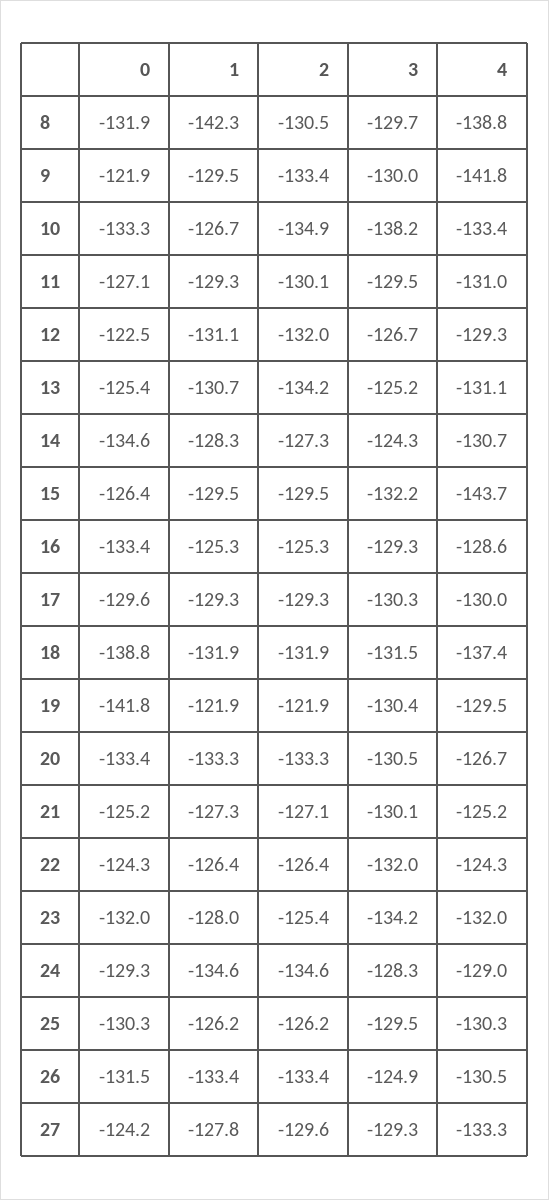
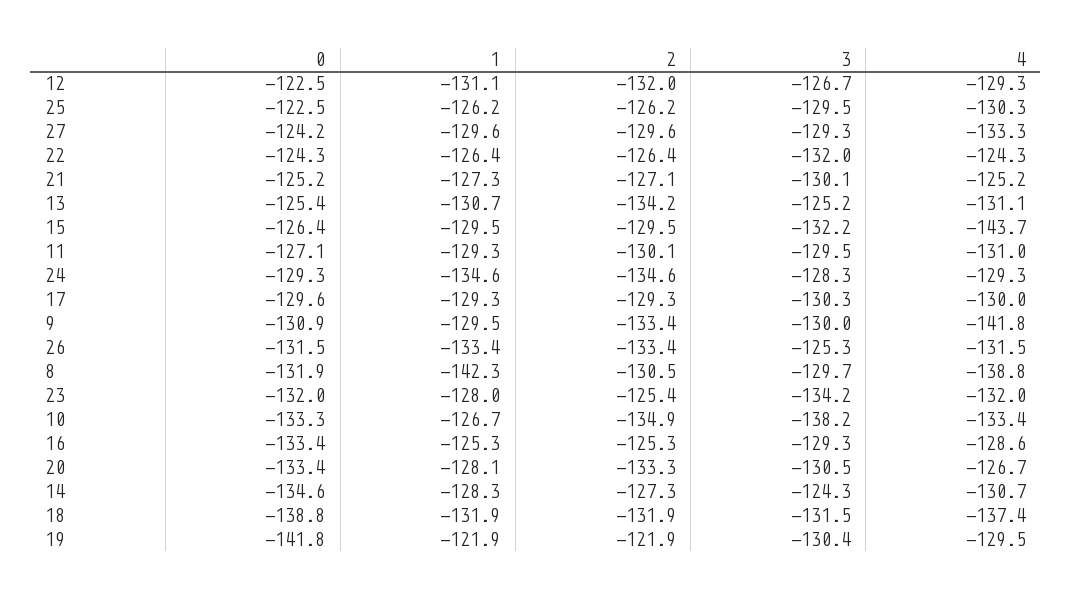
  {
    "0": {
      "8": -131.9,
-     "9": -121.9,
+     "9": -130.9,
      "10": -133.3,
      "11": -127.1,
      "12": -122.5,
      "13": -125.4,
      "14": -134.6,
      "15": -126.4,
      "16": -133.4,
      "17": -129.6,
      "18": -138.8,
      "19": -141.8,
      "20": -133.4,
      "21": -125.2,
      "22": -124.3,
      "23": -132,
      "24": -129.3,
-     "25": -130.3,
+     "25": -122.5,
      "26": -131.5,
      "27": -124.2
    },
    "1": {
      "8": -142.3,
      "9": -129.5,
      "10": -126.7,
      "11": -129.3,
      "12": -131.1,
      "13": -130.7,
      "14": -128.3,
      "15": -129.5,
      "16": -125.3,
      "17": -129.3,
      "18": -131.9,
      "19": -121.9,
-     "20": -133.3,
+     "20": -128.1,
      "21": -127.3,
      "22": -126.4,
      "23": -128,
      "24": -134.6,
      "25": -126.2,
      "26": -133.4,
-     "27": -127.8
+     "27": -129.6
    },
    "2": {
      "8": -130.5,
      "9": -133.4,
      "10": -134.9,
      "11": -130.1,
      "12": -132,
      "13": -134.2,
      "14": -127.3,
      "15": -129.5,
      "16": -125.3,
      "17": -129.3,
      "18": -131.9,
      "19": -121.9,
      "20": -133.3,
      "21": -127.1,
      "22": -126.4,
      "23": -125.4,
      "24": -134.6,
      "25": -126.2,
      "26": -133.4,
      "27": -129.6
    },
    "3": {
      "8": -129.7,
      "9": -130,
      "10": -138.2,
      "11": -129.5,
      "12": -126.7,
      "13": -125.2,
      "14": -124.3,
      "15": -132.2,
      "16": -129.3,
      "17": -130.3,
      "18": -131.5,
      "19": -130.4,
      "20": -130.5,
      "21": -130.1,
      "22": -132,
      "23": -134.2,
      "24": -128.3,
      "25": -129.5,
-     "26": -124.9,
+     "26": -125.3,
      "27": -129.3
    },
    "4": {
      "8": -138.8,
      "9": -141.8,
      "10": -133.4,
      "11": -131,
      "12": -129.3,
      "13": -131.1,
      "14": -130.7,
      "15": -143.7,
      "16": -128.6,
      "17": -130,
      "18": -137.4,
      "19": -129.5,
      "20": -126.7,
      "21": -125.2,
      "22": -124.3,
      "23": -132,
-     "24": -129,
+     "24": -129.3,
      "25": -130.3,
-     "26": -130.5,
+     "26": -131.5,
      "27": -133.3
    }
  }

